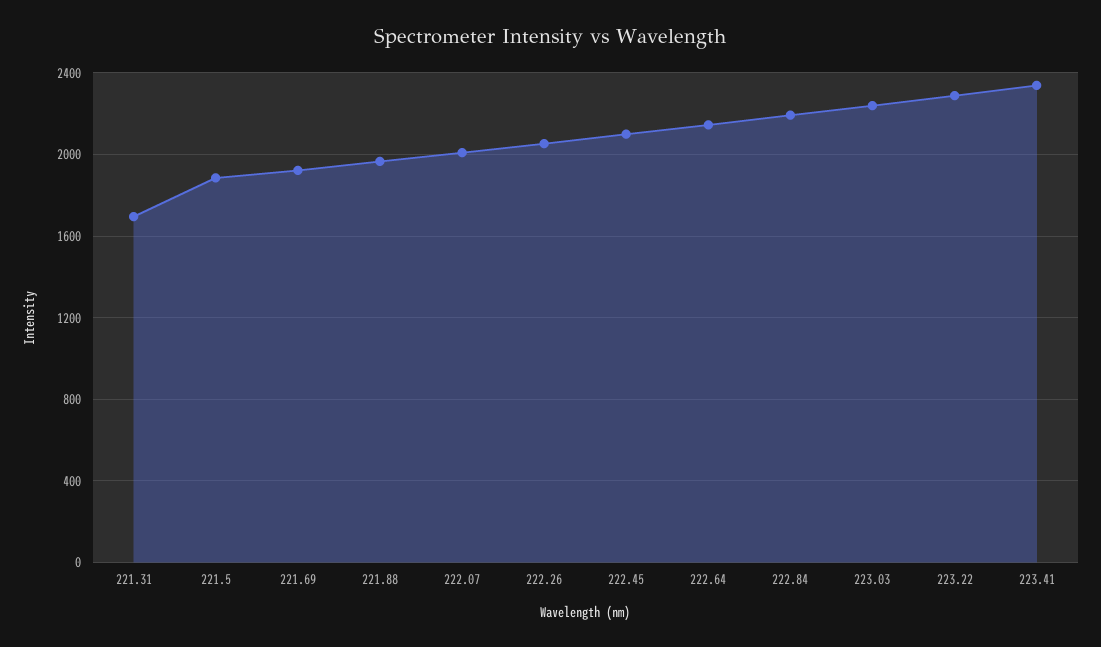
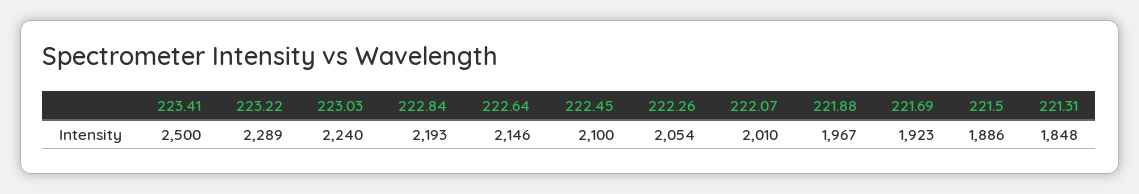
  {
-   "221.31": 1700,
+   "221.31": 1848,
    "221.5": 1886,
    "221.69": 1923,
    "221.88": 1967,
    "222.07": 2010,
    "222.26": 2054,
    "222.45": 2100,
    "222.64": 2146,
    "222.84": 2193,
    "223.03": 2240,
    "223.22": 2289,
-   "223.41": 2350
+   "223.41": 2500
  }

